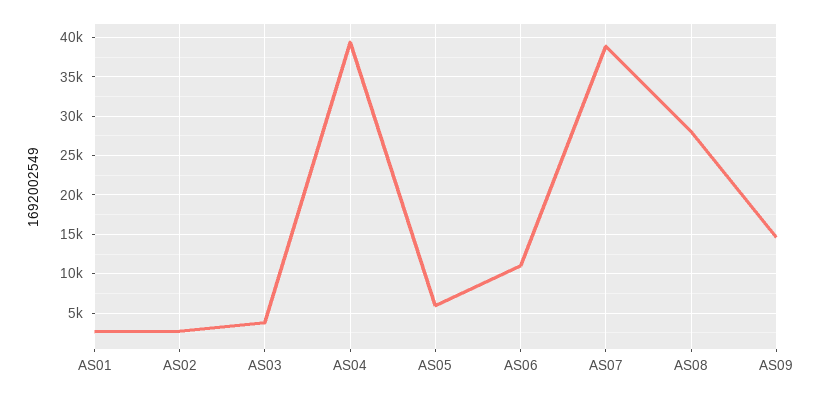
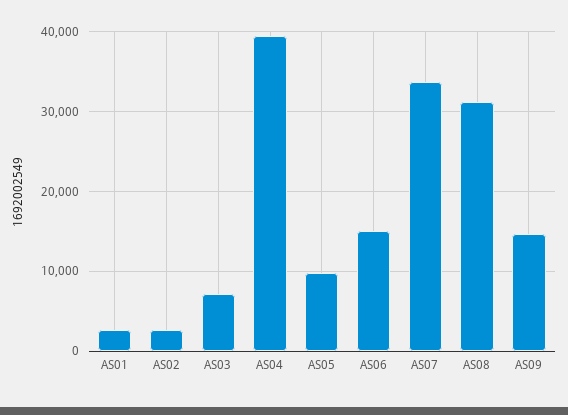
  {
    "AS01": 3000,
    "AS02": 3000,
-   "AS03": 4000,
+   "AS03": 7000,
    "AS04": 39000,
-   "AS05": 6000,
+   "AS05": 10000,
-   "AS06": 11000,
+   "AS06": 15000,
-   "AS07": 39000,
+   "AS07": 34000,
-   "AS08": 28000,
+   "AS08": 31000,
    "AS09": 15000
  }

